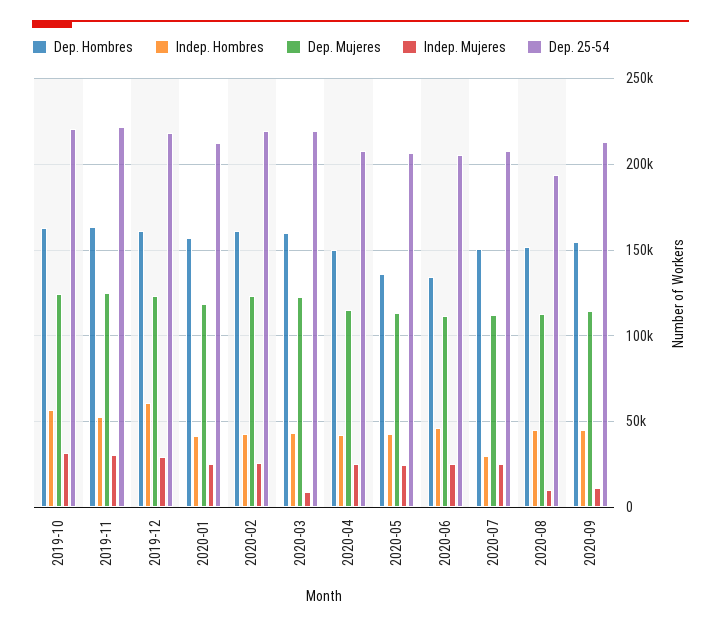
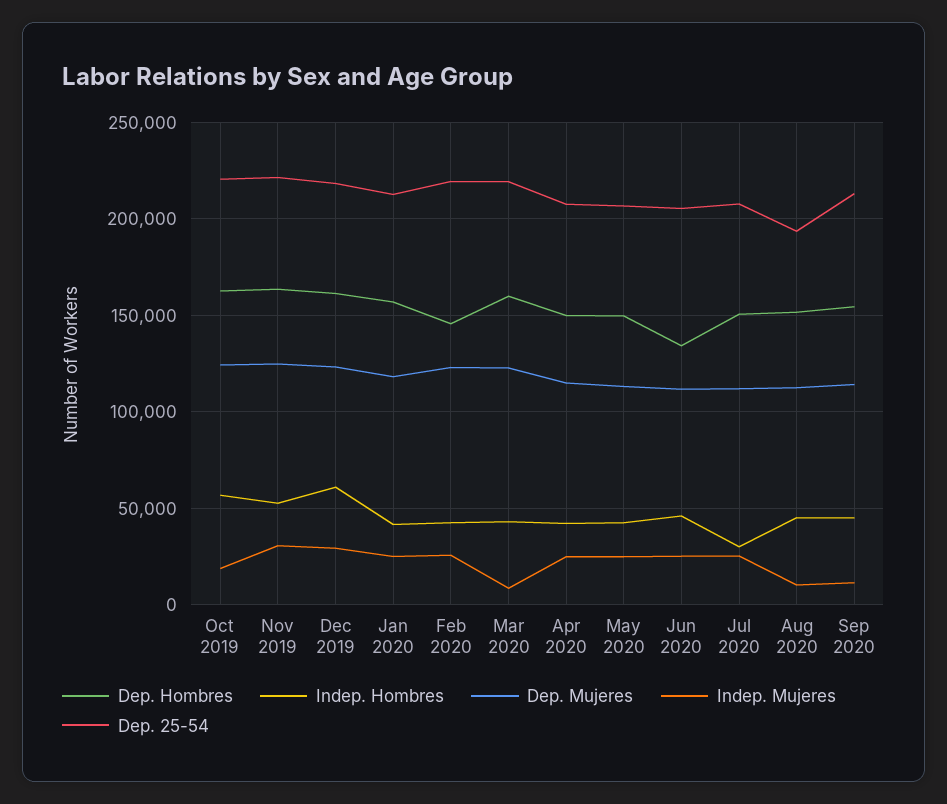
  {
    "Dep. Hombres": {
      "2019-10": 165000,
      "2019-11": 165000,
      "2019-12": 160000,
      "2020-01": 155000,
-     "2020-02": 160000,
+     "2020-02": 145000,
      "2020-03": 160000,
      "2020-04": 150000,
-     "2020-05": 135000,
+     "2020-05": 150000,
      "2020-06": 135000,
      "2020-07": 150000,
      "2020-08": 150000,
      "2020-09": 155000
    },
    "Indep. Hombres": {
      "2019-10": 55000,
      "2019-11": 55000,
      "2019-12": 60000,
      "2020-01": 40000,
      "2020-02": 45000,
      "2020-03": 45000,
      "2020-04": 40000,
      "2020-05": 45000,
      "2020-06": 45000,
      "2020-07": 30000,
      "2020-08": 45000,
      "2020-09": 45000
    },
    "Dep. Mujeres": {
      "2019-10": 125000,
      "2019-11": 125000,
      "2019-12": 125000,
      "2020-01": 120000,
      "2020-02": 125000,
      "2020-03": 125000,
      "2020-04": 115000,
      "2020-05": 115000,
      "2020-06": 110000,
      "2020-07": 110000,
      "2020-08": 115000,
      "2020-09": 115000
    },
    "Indep. Mujeres": {
-     "2019-10": 30000,
+     "2019-10": 20000,
      "2019-11": 30000,
      "2019-12": 30000,
      "2020-01": 25000,
      "2020-02": 25000,
      "2020-03": 10000,
      "2020-04": 25000,
      "2020-05": 25000,
      "2020-06": 25000,
      "2020-07": 25000,
      "2020-08": 10000,
      "2020-09": 10000
    },
    "Dep. 25-54": {
      "2019-10": 220000,
      "2019-11": 220000,
      "2019-12": 220000,
      "2020-01": 215000,
      "2020-02": 220000,
      "2020-03": 220000,
      "2020-04": 210000,
      "2020-05": 205000,
      "2020-06": 205000,
      "2020-07": 210000,
      "2020-08": 195000,
      "2020-09": 215000
    }
  }

